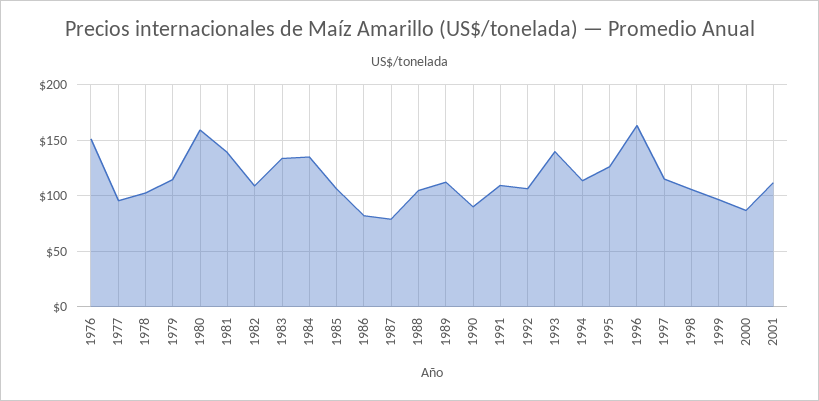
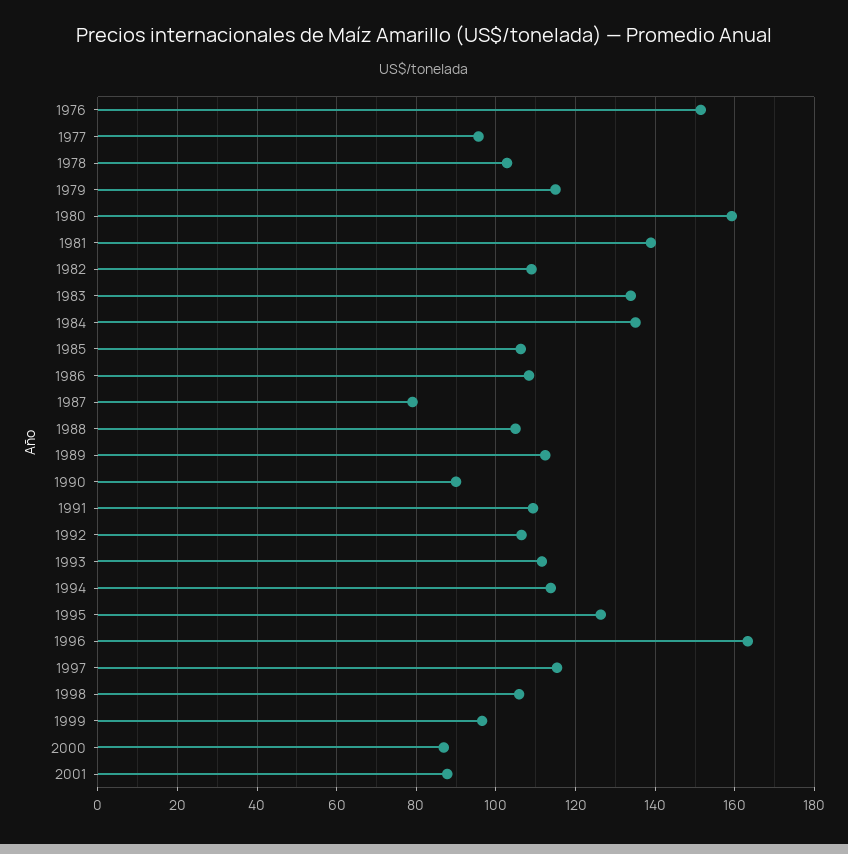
  {
    "1976": 152,
    "1977": 96,
    "1978": 102,
    "1979": 114,
    "1980": 160,
    "1981": 138,
    "1982": 108,
    "1983": 134,
    "1984": 136,
    "1985": 106,
-   "1986": 80,
+   "1986": 108,
    "1987": 80,
    "1988": 104,
    "1989": 112,
    "1990": 90,
    "1991": 110,
    "1992": 106,
-   "1993": 140,
+   "1993": 112,
    "1994": 114,
    "1995": 126,
    "1996": 164,
    "1997": 116,
    "1998": 106,
    "1999": 96,
    "2000": 86,
-   "2001": 110
+   "2001": 88
  }

